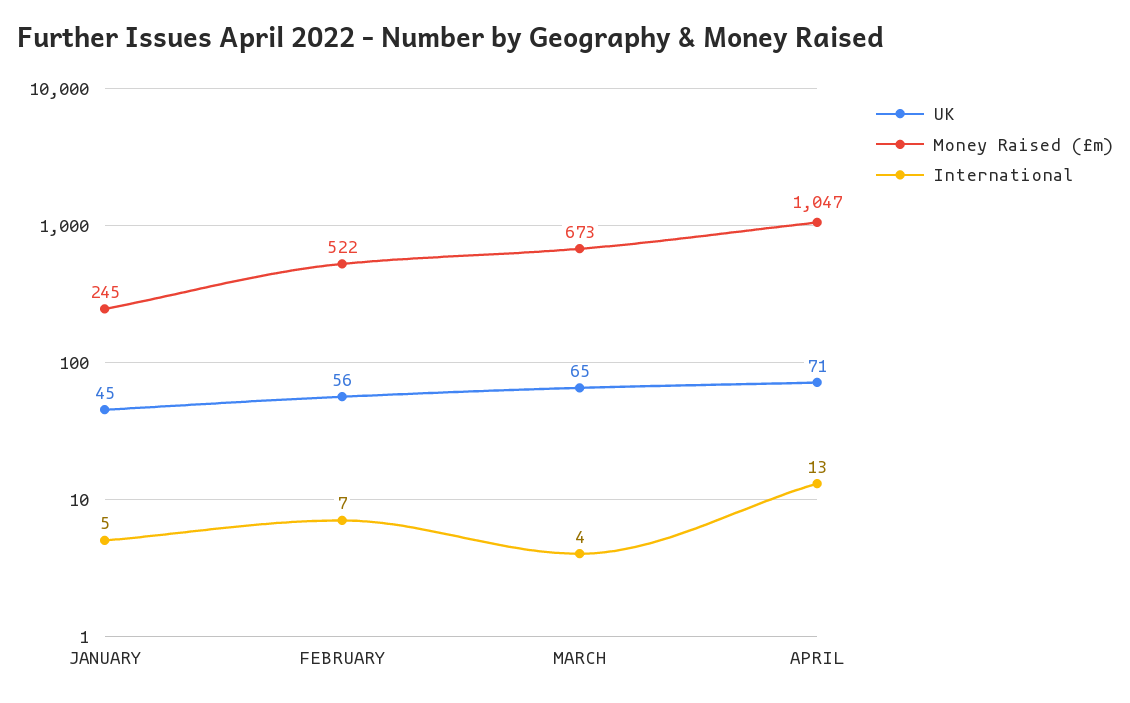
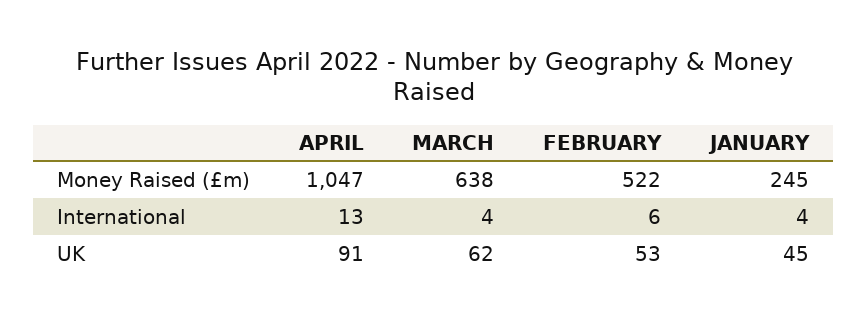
  {
    "UK": {
      "JANUARY": 45,
-     "FEBRUARY": 56,
+     "FEBRUARY": 53,
-     "MARCH": 65,
+     "MARCH": 62,
-     "APRIL": 71
+     "APRIL": 91
    },
    "Money Raised (£m)": {
      "JANUARY": 245,
      "FEBRUARY": 522,
-     "MARCH": 673,
+     "MARCH": 638,
      "APRIL": 1047
    },
    "International": {
-     "JANUARY": 5,
+     "JANUARY": 4,
-     "FEBRUARY": 7,
+     "FEBRUARY": 6,
      "MARCH": 4,
      "APRIL": 13
    }
  }

